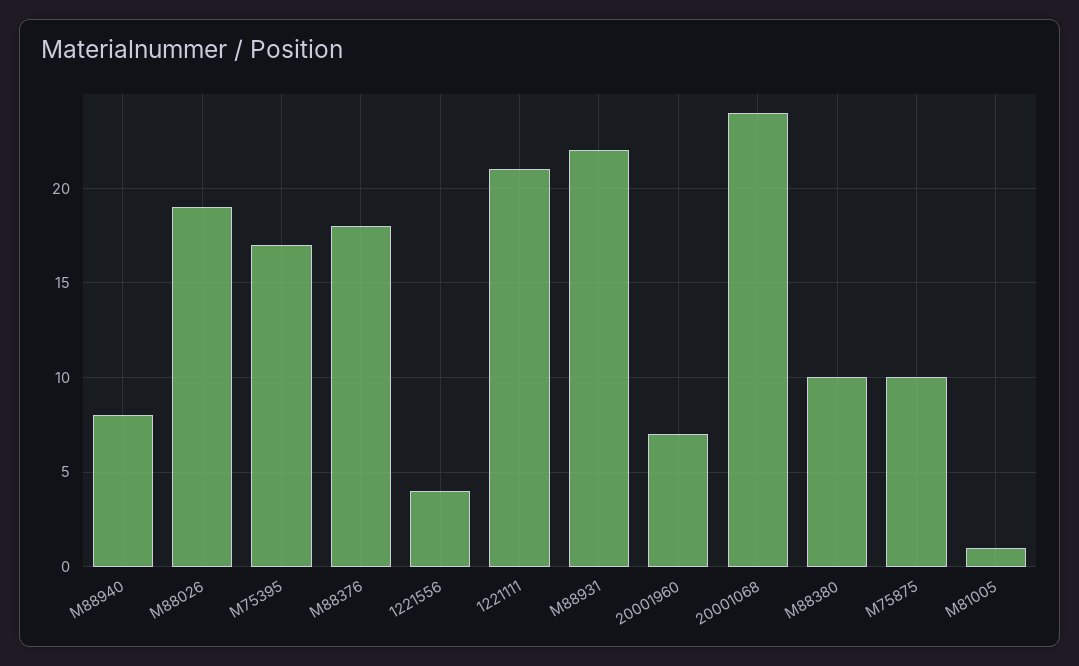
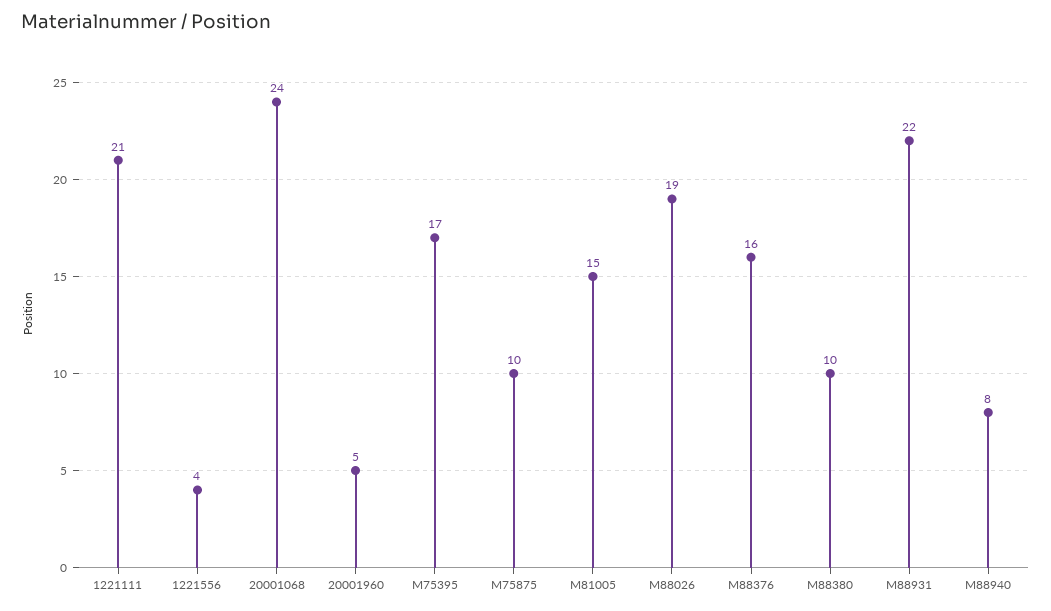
  {
    "M88940": 8,
    "M88026": 19,
    "M75395": 17,
-   "M88376": 18,
+   "M88376": 16,
    "1221556": 4,
    "1221111": 21,
    "M88931": 22,
-   "20001960": 7,
+   "20001960": 5,
    "20001068": 24,
    "M88380": 10,
    "M75875": 10,
-   "M81005": 1
+   "M81005": 15
  }

